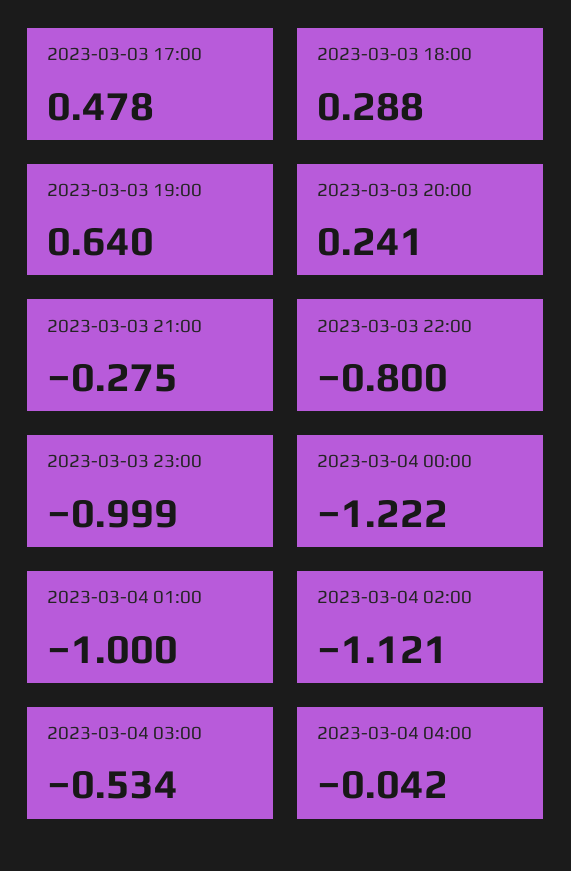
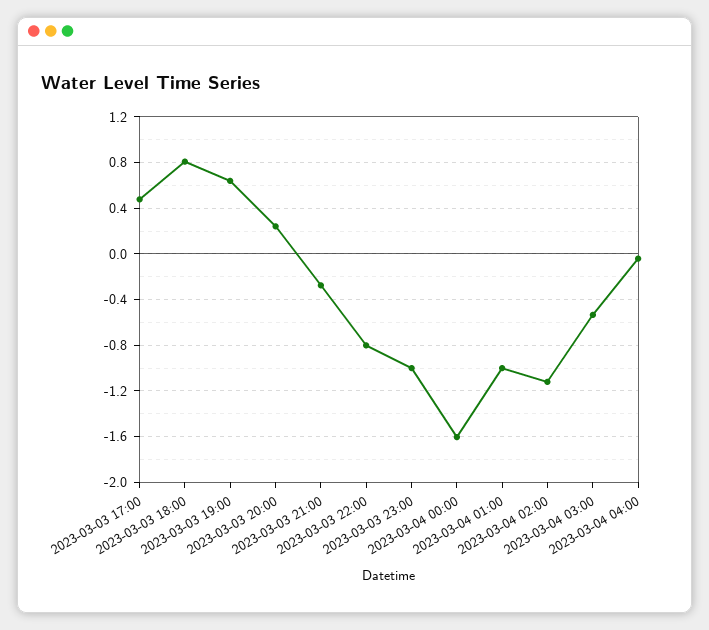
  {
    "2023-03-03 17:00": 0.478,
-   "2023-03-03 18:00": 0.288,
+   "2023-03-03 18:00": 0.8,
    "2023-03-03 19:00": 0.64,
    "2023-03-03 20:00": 0.241,
    "2023-03-03 21:00": -0.275,
    "2023-03-03 22:00": -0.8,
    "2023-03-03 23:00": -0.999,
-   "2023-03-04 00:00": -1.222,
+   "2023-03-04 00:00": -1.6,
    "2023-03-04 01:00": -1,
    "2023-03-04 02:00": -1.121,
    "2023-03-04 03:00": -0.534,
    "2023-03-04 04:00": -0.042
  }

